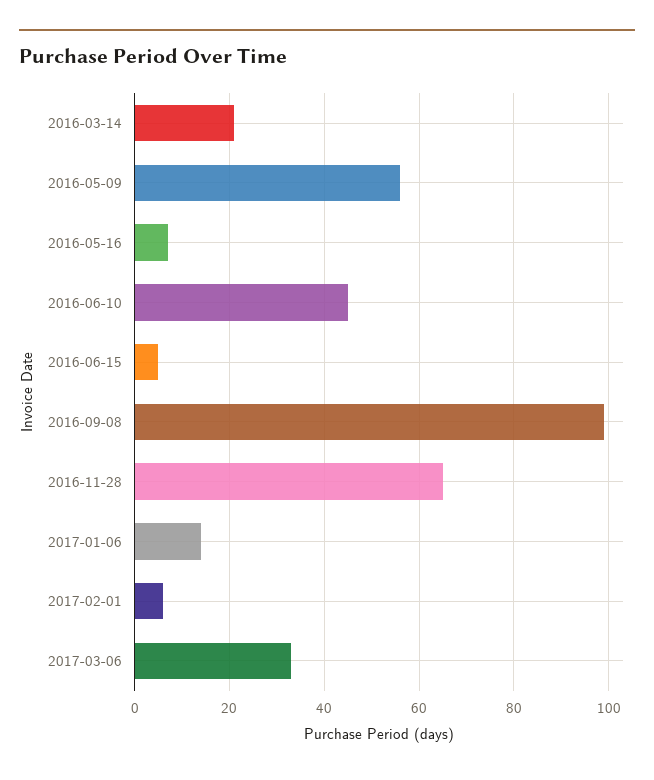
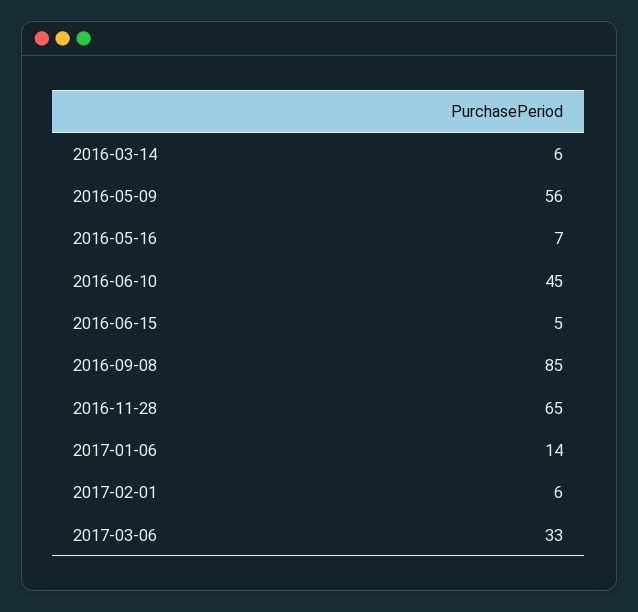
  {
-   "2016-03-14": 20,
+   "2016-03-14": 6,
    "2016-05-09": 56,
    "2016-05-16": 7,
    "2016-06-10": 45,
    "2016-06-15": 5,
-   "2016-09-08": 100,
+   "2016-09-08": 85,
    "2016-11-28": 65,
    "2017-01-06": 14,
    "2017-02-01": 6,
    "2017-03-06": 33
  }

